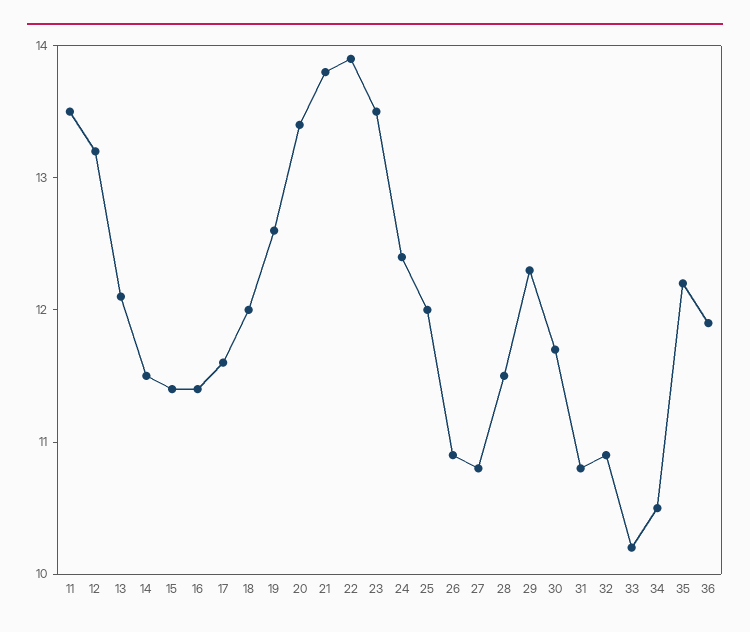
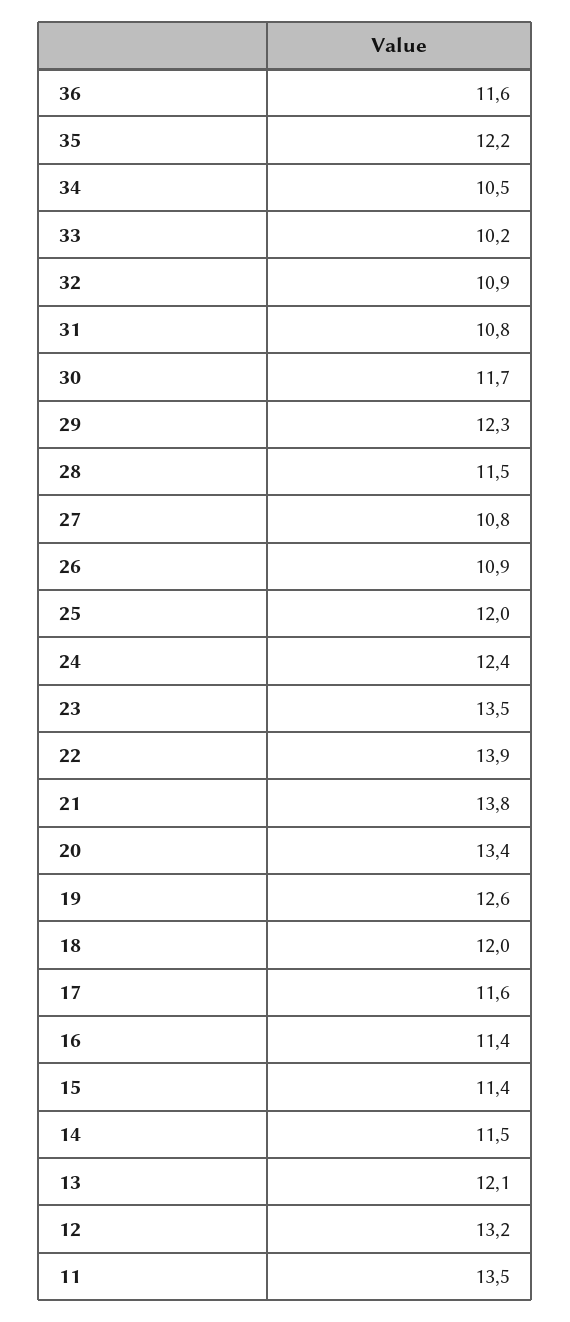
  {
    "11": 13.5,
    "12": 13.2,
    "13": 12.1,
    "14": 11.5,
    "15": 11.4,
    "16": 11.4,
    "17": 11.6,
    "18": 12,
    "19": 12.6,
    "20": 13.4,
    "21": 13.8,
    "22": 13.9,
    "23": 13.5,
    "24": 12.4,
    "25": 12,
    "26": 10.9,
    "27": 10.8,
    "28": 11.5,
    "29": 12.3,
    "30": 11.7,
    "31": 10.8,
    "32": 10.9,
    "33": 10.2,
    "34": 10.5,
    "35": 12.2,
-   "36": 11.9
+   "36": 11.6
  }

